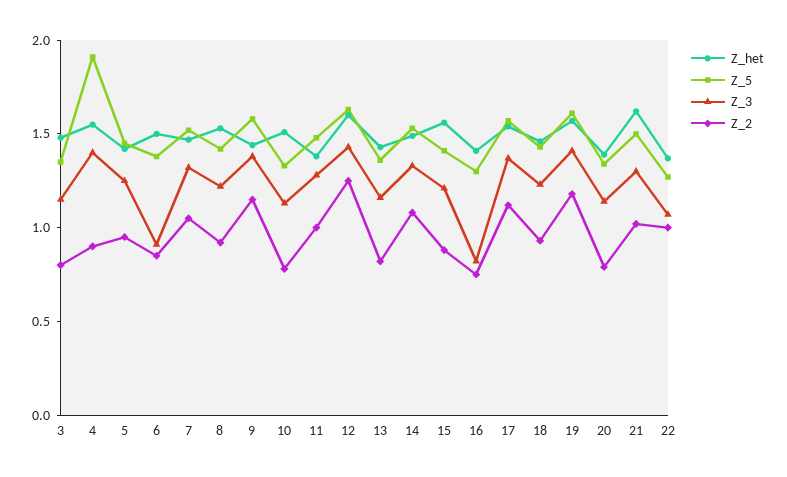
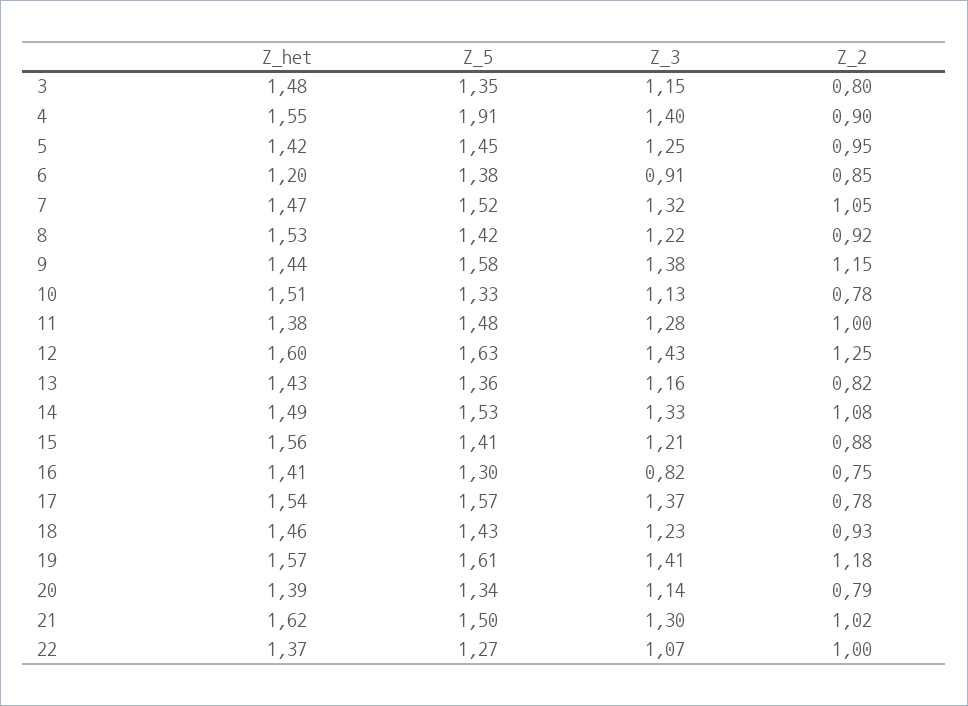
  {
    "Z_het": {
      "3": 1.48,
      "4": 1.55,
      "5": 1.42,
-     "6": 1.5,
+     "6": 1.2,
      "7": 1.47,
      "8": 1.53,
      "9": 1.44,
      "10": 1.51,
      "11": 1.38,
      "12": 1.6,
      "13": 1.43,
      "14": 1.49,
      "15": 1.56,
      "16": 1.41,
      "17": 1.54,
      "18": 1.46,
      "19": 1.57,
      "20": 1.39,
      "21": 1.62,
      "22": 1.37
    },
    "Z_5": {
      "3": 1.35,
      "4": 1.91,
      "5": 1.45,
      "6": 1.38,
      "7": 1.52,
      "8": 1.42,
      "9": 1.58,
      "10": 1.33,
      "11": 1.48,
      "12": 1.63,
      "13": 1.36,
      "14": 1.53,
      "15": 1.41,
      "16": 1.3,
      "17": 1.57,
      "18": 1.43,
      "19": 1.61,
      "20": 1.34,
      "21": 1.5,
      "22": 1.27
    },
    "Z_3": {
      "3": 1.15,
      "4": 1.4,
      "5": 1.25,
      "6": 0.91,
      "7": 1.32,
      "8": 1.22,
      "9": 1.38,
      "10": 1.13,
      "11": 1.28,
      "12": 1.43,
      "13": 1.16,
      "14": 1.33,
      "15": 1.21,
      "16": 0.82,
      "17": 1.37,
      "18": 1.23,
      "19": 1.41,
      "20": 1.14,
      "21": 1.3,
      "22": 1.07
    },
    "Z_2": {
      "3": 0.8,
      "4": 0.9,
      "5": 0.95,
      "6": 0.85,
      "7": 1.05,
      "8": 0.92,
      "9": 1.15,
      "10": 0.78,
      "11": 1,
      "12": 1.25,
      "13": 0.82,
      "14": 1.08,
      "15": 0.88,
      "16": 0.75,
-     "17": 1.1,
+     "17": 0.78,
      "18": 0.93,
      "19": 1.18,
      "20": 0.79,
      "21": 1.02,
      "22": 1
    }
  }

